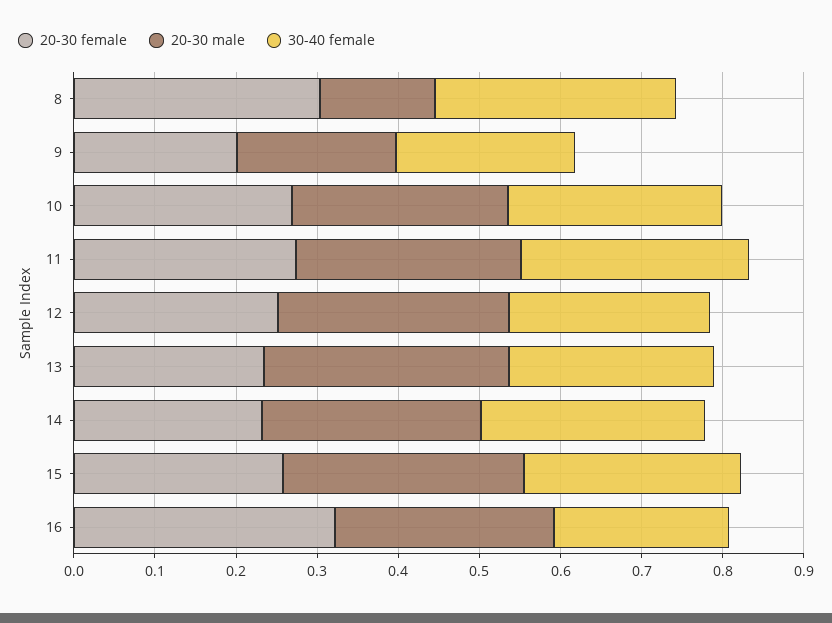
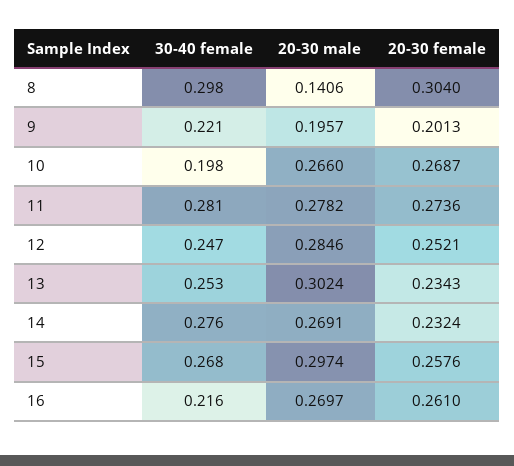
  {
    "20-30 female": {
      "8": 0.304,
      "9": 0.2013,
      "10": 0.2687,
      "11": 0.2736,
      "12": 0.2521,
      "13": 0.2343,
      "14": 0.2324,
      "15": 0.2576,
-     "16": 0.32
+     "16": 0.261
    },
    "20-30 male": {
      "8": 0.1406,
      "9": 0.1957,
      "10": 0.266,
      "11": 0.2782,
      "12": 0.2846,
      "13": 0.3024,
      "14": 0.2691,
      "15": 0.2974,
      "16": 0.2697
    },
    "30-40 female": {
      "8": 0.298,
      "9": 0.221,
-     "10": 0.26,
+     "10": 0.198,
      "11": 0.281,
      "12": 0.247,
      "13": 0.253,
      "14": 0.276,
      "15": 0.268,
      "16": 0.216
    }
  }

